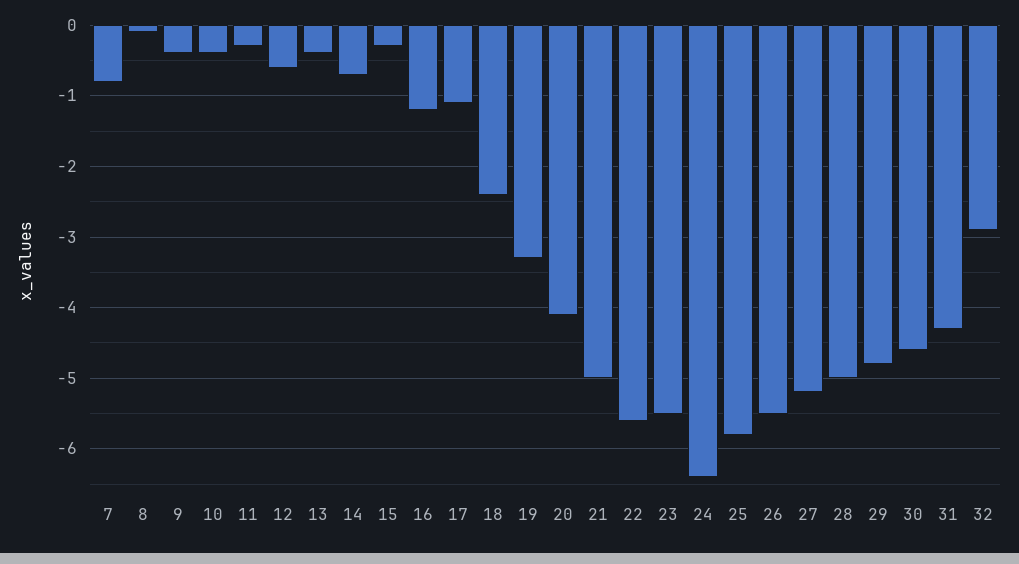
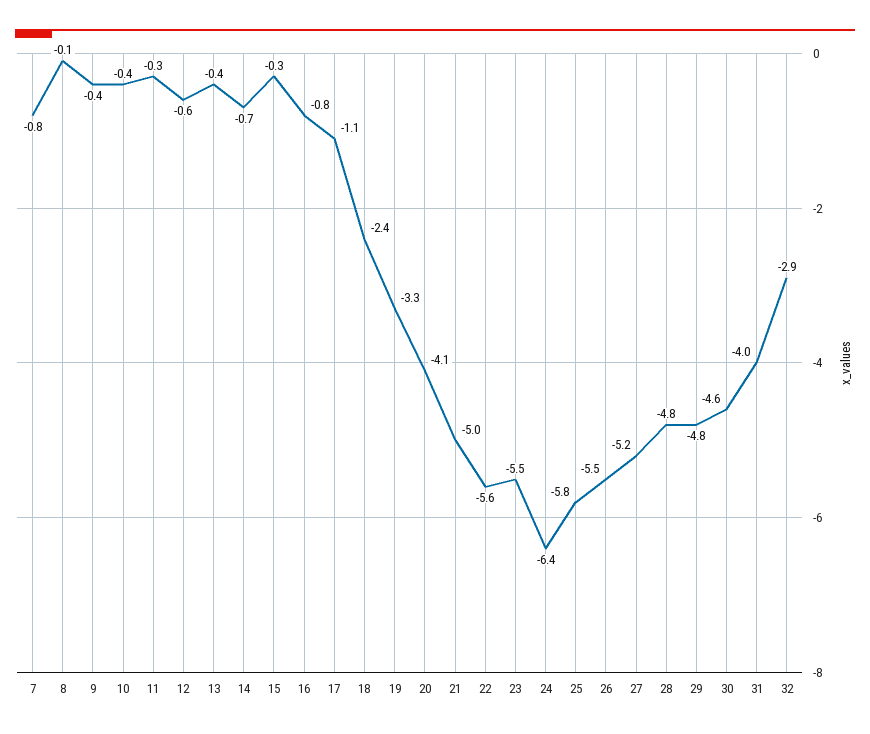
  {
    "7": -0.8,
    "8": -0.1,
    "9": -0.4,
    "10": -0.4,
    "11": -0.3,
    "12": -0.6,
    "13": -0.4,
    "14": -0.7,
    "15": -0.3,
-   "16": -1.2,
+   "16": -0.8,
    "17": -1.1,
    "18": -2.4,
    "19": -3.3,
    "20": -4.1,
    "21": -5,
    "22": -5.6,
    "23": -5.5,
    "24": -6.4,
    "25": -5.8,
    "26": -5.5,
    "27": -5.2,
-   "28": -5,
+   "28": -4.8,
    "29": -4.8,
    "30": -4.6,
-   "31": -4.3,
+   "31": -4,
    "32": -2.9
  }

